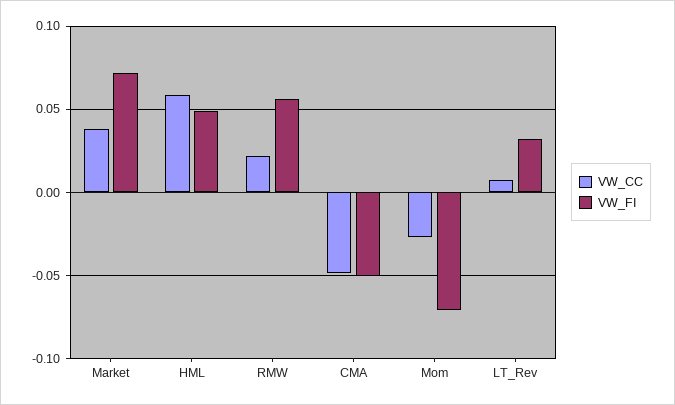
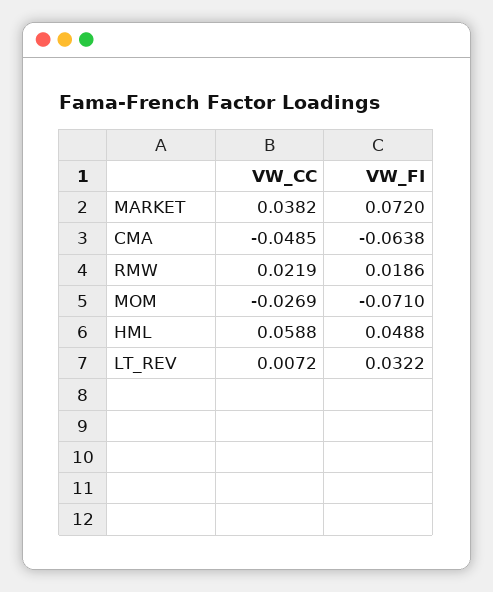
  {
    "VW_CC": {
      "Market": 0.0382,
      "HML": 0.0588,
      "RMW": 0.0219,
      "CMA": -0.0485,
      "Mom": -0.0269,
      "LT_Rev": 0.0072
    },
    "VW_FI": {
      "Market": 0.072,
      "HML": 0.0488,
-     "RMW": 0.055,
+     "RMW": 0.0186,
-     "CMA": -0.05,
+     "CMA": -0.0638,
      "Mom": -0.071,
      "LT_Rev": 0.0322
    }
  }

